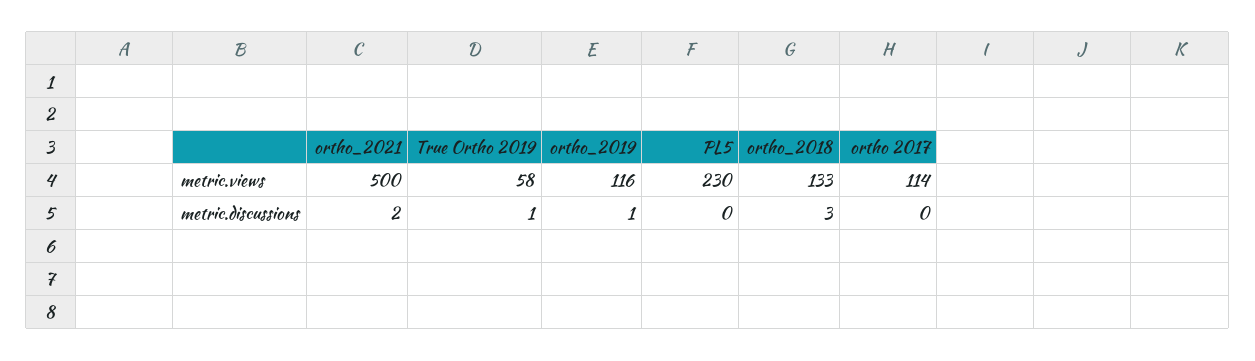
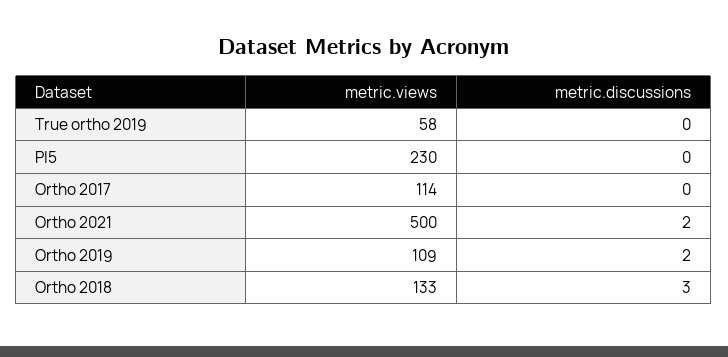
  {
    "ortho_2021": {
      "metric.views": 500,
      "metric.discussions": 2
    },
    "True Ortho 2019": {
      "metric.views": 58,
-     "metric.discussions": 1
+     "metric.discussions": 0
    },
    "ortho_2019": {
-     "metric.views": 116,
+     "metric.views": 109,
-     "metric.discussions": 1
+     "metric.discussions": 2
    },
    "PL5": {
      "metric.views": 230,
      "metric.discussions": 0
    },
    "ortho_2018": {
      "metric.views": 133,
      "metric.discussions": 3
    },
    "ortho 2017": {
      "metric.views": 114,
      "metric.discussions": 0
    }
  }

